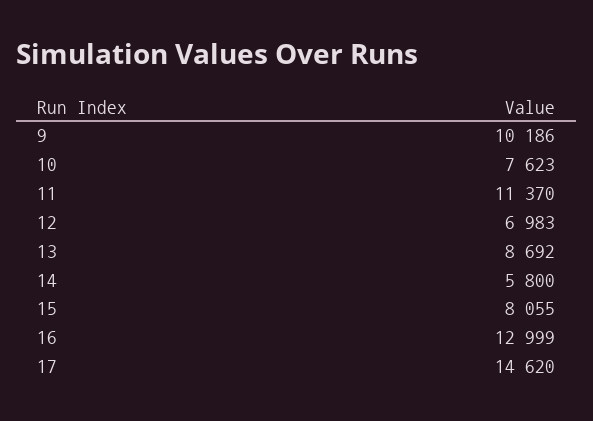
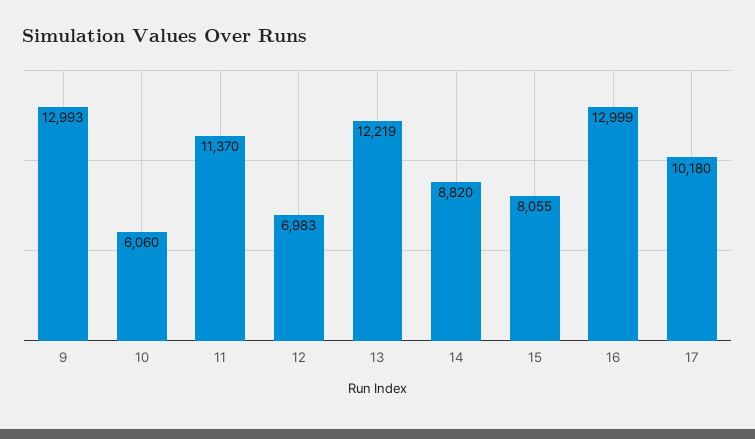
  {
-   "9": 10186,
+   "9": 12993,
-   "10": 7623,
+   "10": 6060,
    "11": 11370,
    "12": 6983,
-   "13": 8692,
+   "13": 12219,
-   "14": 5800,
+   "14": 8820,
    "15": 8055,
    "16": 12999,
-   "17": 14620
+   "17": 10180
  }

